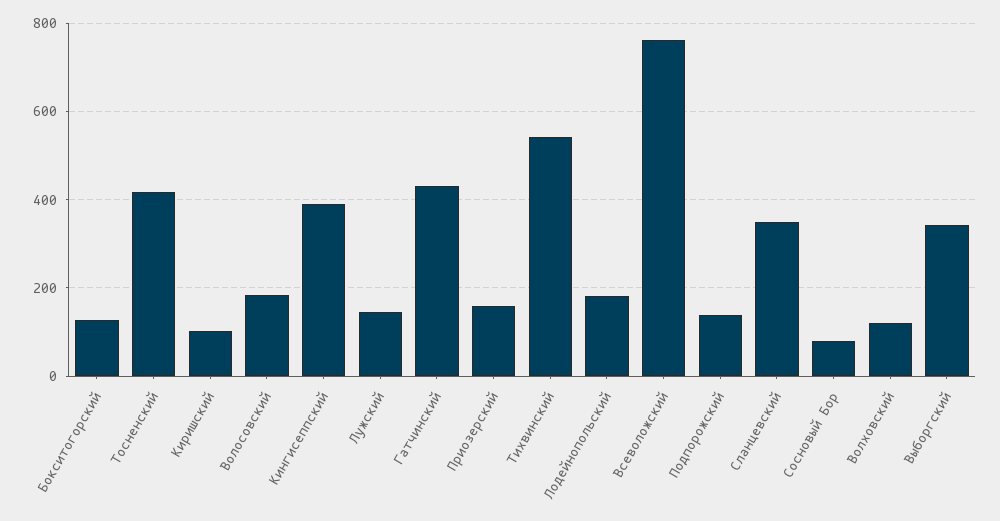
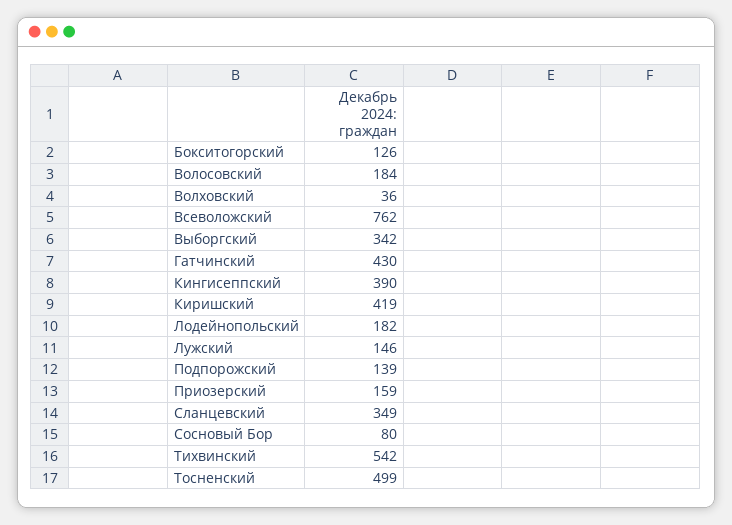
  {
    "Бокситогорский": 126,
-   "Тосненский": 420,
+   "Тосненский": 499,
-   "Киришский": 100,
+   "Киришский": 419,
    "Волосовский": 184,
    "Кингисеппский": 390,
    "Лужский": 146,
    "Гатчинский": 430,
    "Приозерский": 159,
    "Тихвинский": 542,
    "Лодейнопольский": 182,
    "Всеволожский": 762,
    "Подпорожский": 139,
    "Сланцевский": 349,
    "Сосновый Бор": 80,
-   "Волховский": 120,
+   "Волховский": 36,
    "Выборгский": 342
  }

